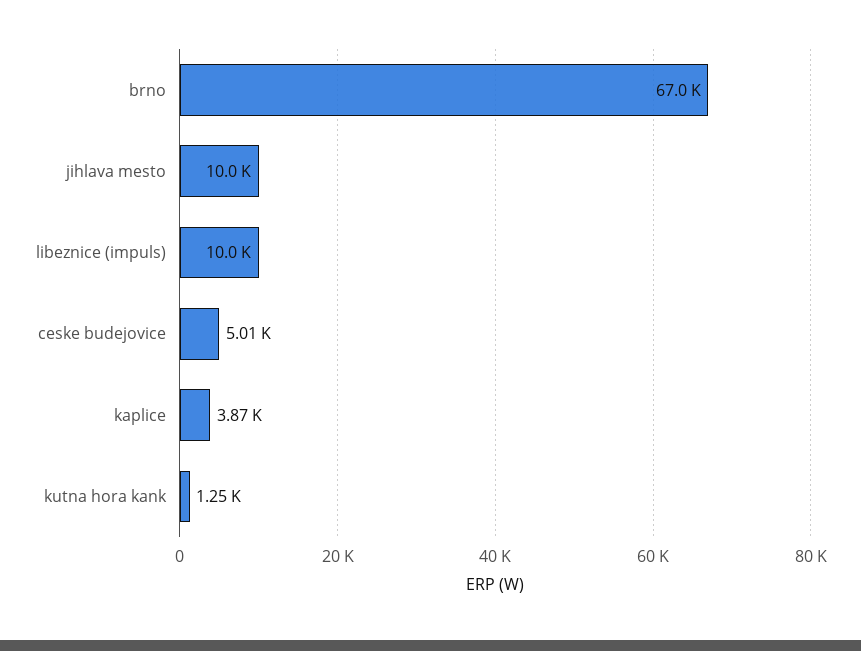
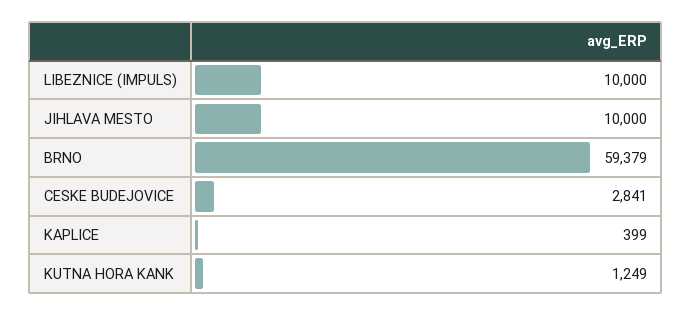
  {
-   "brno": 67000,
+   "brno": 59379,
    "jihlava mesto": 10000,
    "libeznice (impuls)": 10000,
-   "ceske budejovice": 5010,
+   "ceske budejovice": 2841,
-   "kaplice": 3870,
+   "kaplice": 399,
    "kutna hora kank": 1249
  }

